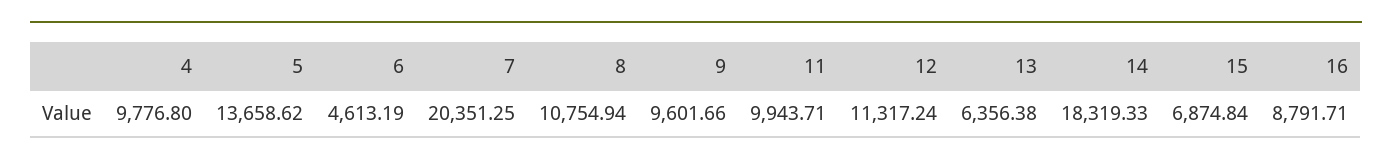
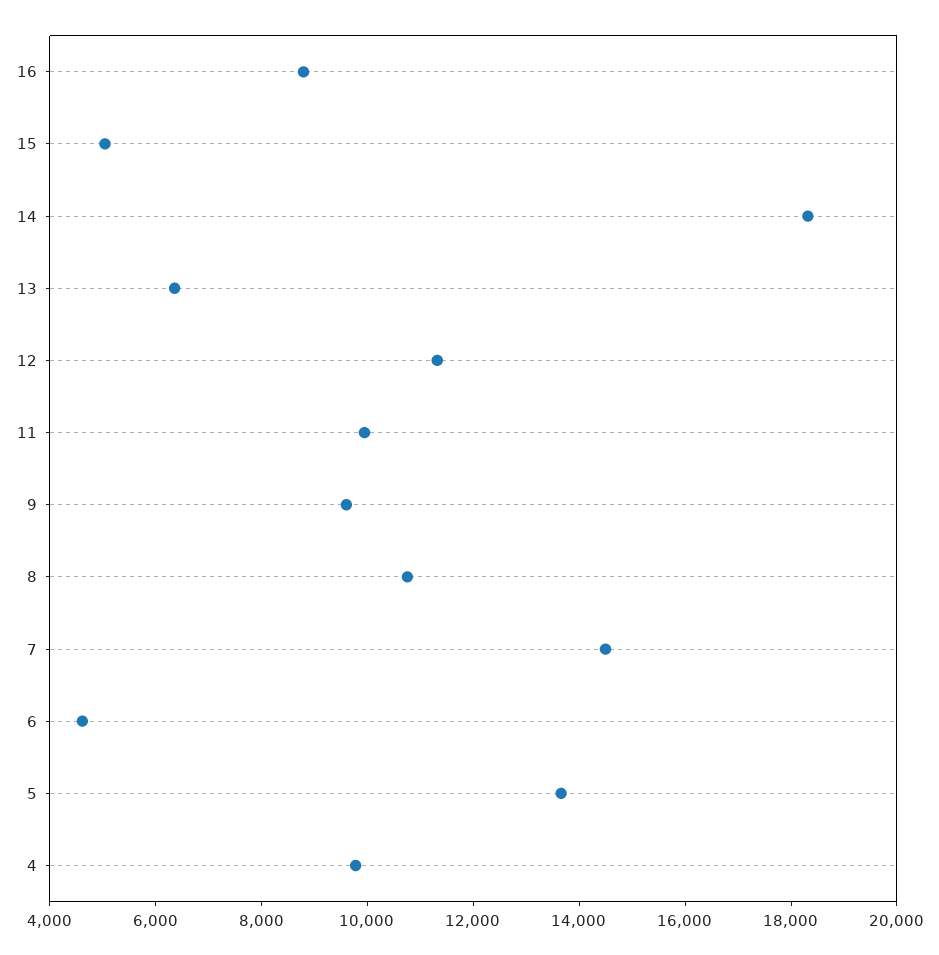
  {
    "4": 9776.8,
    "5": 13658.62,
    "6": 4613.19,
-   "7": 20351.25,
+   "7": 14500,
    "8": 10754.94,
    "9": 9601.66,
    "11": 9943.71,
    "12": 11317.24,
    "13": 6356.38,
    "14": 18319.33,
-   "15": 6874.84,
+   "15": 5000,
    "16": 8791.71
  }

